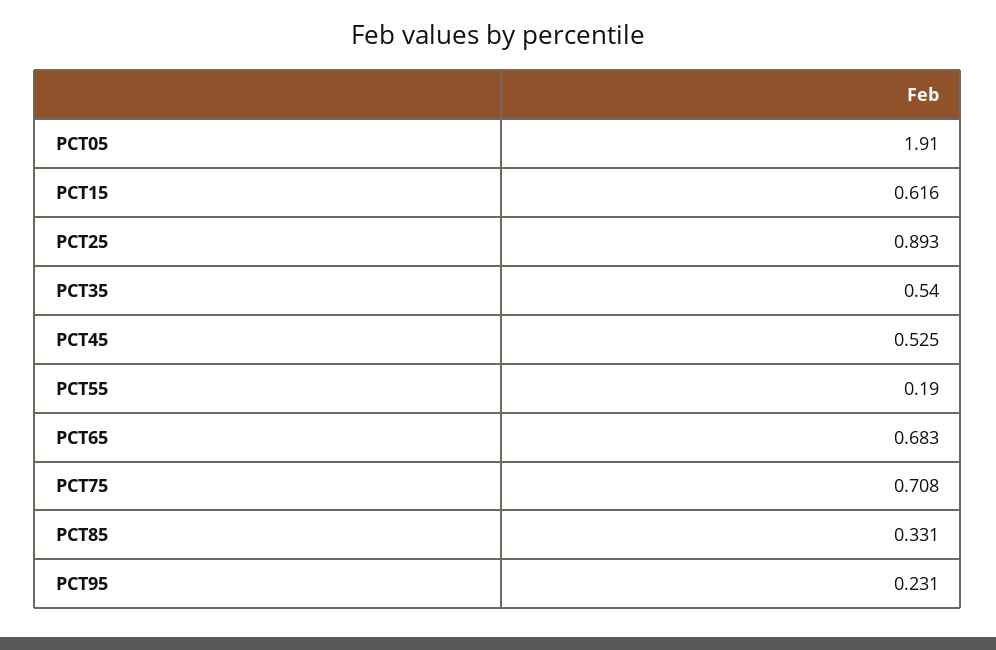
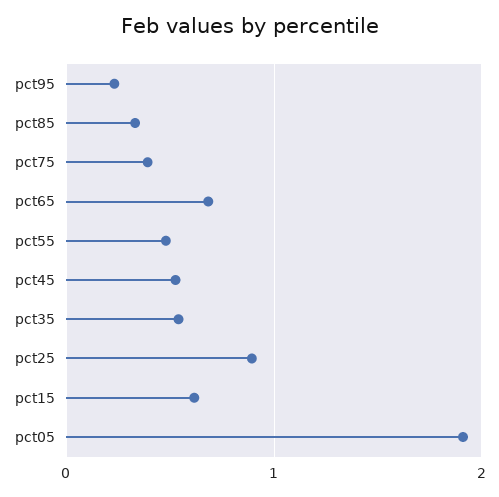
  {
    "PCT05": 1.91,
    "PCT15": 0.616,
    "PCT25": 0.893,
    "PCT35": 0.54,
    "PCT45": 0.525,
-   "PCT55": 0.19,
+   "PCT55": 0.5,
    "PCT65": 0.683,
-   "PCT75": 0.708,
+   "PCT75": 0.4,
    "PCT85": 0.331,
    "PCT95": 0.231
  }

